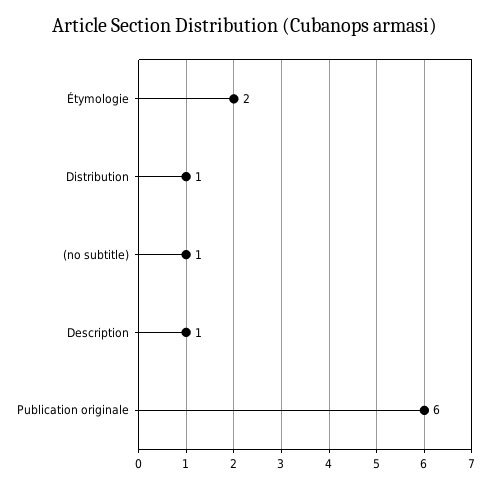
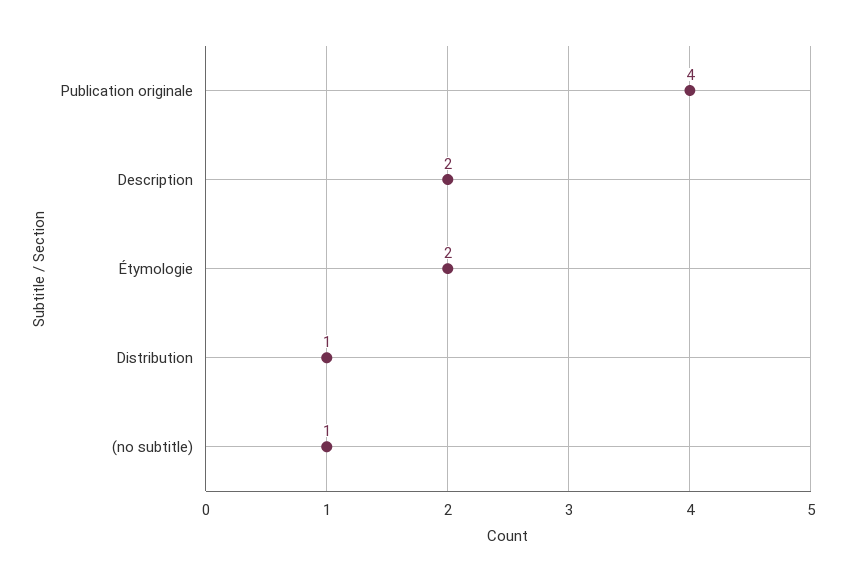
  {
    "Étymologie": 2,
    "Distribution": 1,
    "(no subtitle)": 1,
-   "Description": 1,
+   "Description": 2,
-   "Publication originale": 6
+   "Publication originale": 4
  }

